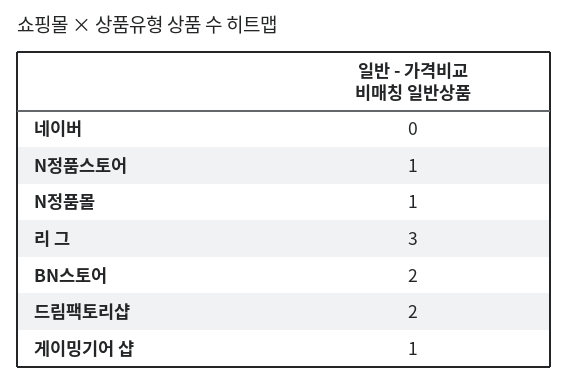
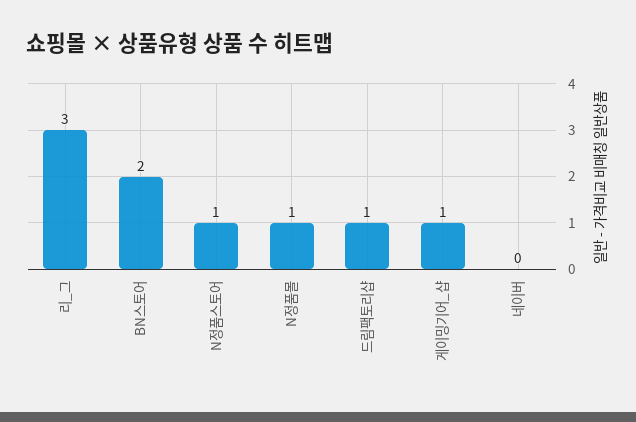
  {
    "네이버": 0,
    "N정품스토어": 1,
    "N정품몰": 1,
    "리 그": 3,
    "BN스토어": 2,
-   "드림팩토리샵": 2,
+   "드림팩토리샵": 1,
    "게이밍기어 샵": 1
  }

